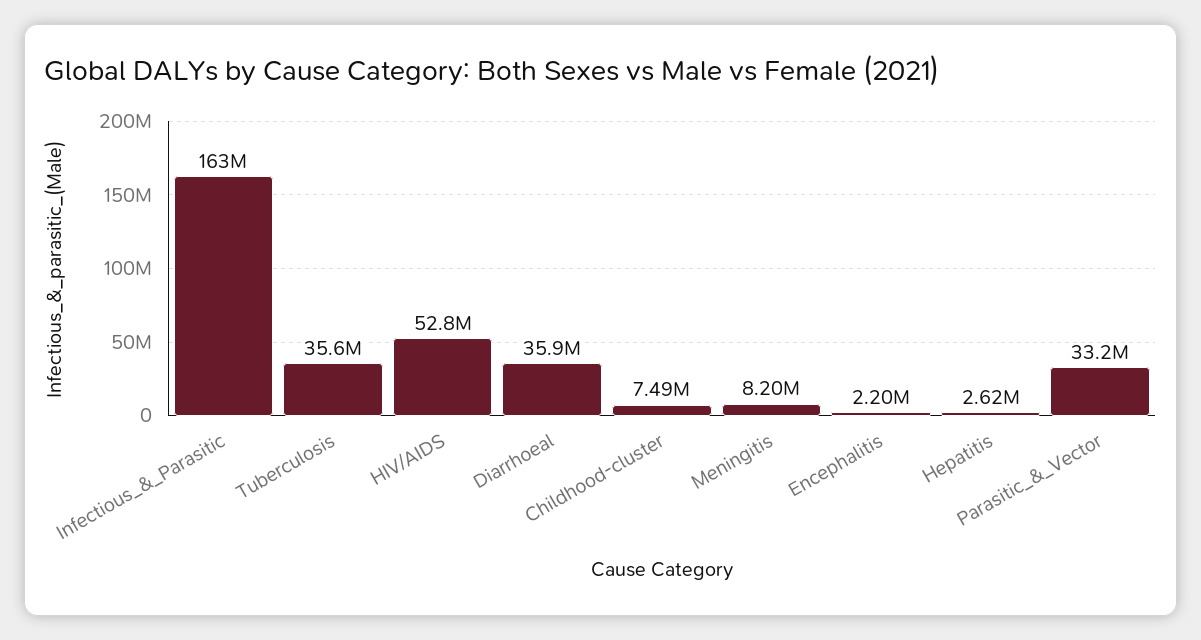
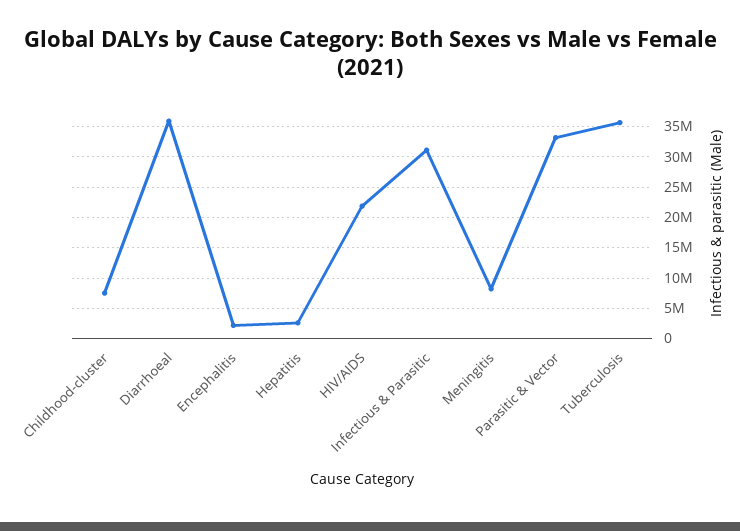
  {
-   "Infectious_&_Parasitic": 163000000,
+   "Infectious_&_Parasitic": 31000000,
    "Tuberculosis": 35600000,
-   "HIV/AIDS": 52800000,
+   "HIV/AIDS": 22000000,
    "Diarrhoeal": 35900000,
    "Childhood-cluster": 7490000,
    "Meningitis": 8200000,
    "Encephalitis": 2200000,
    "Hepatitis": 2620000,
    "Parasitic_&_Vector": 33200000
  }

